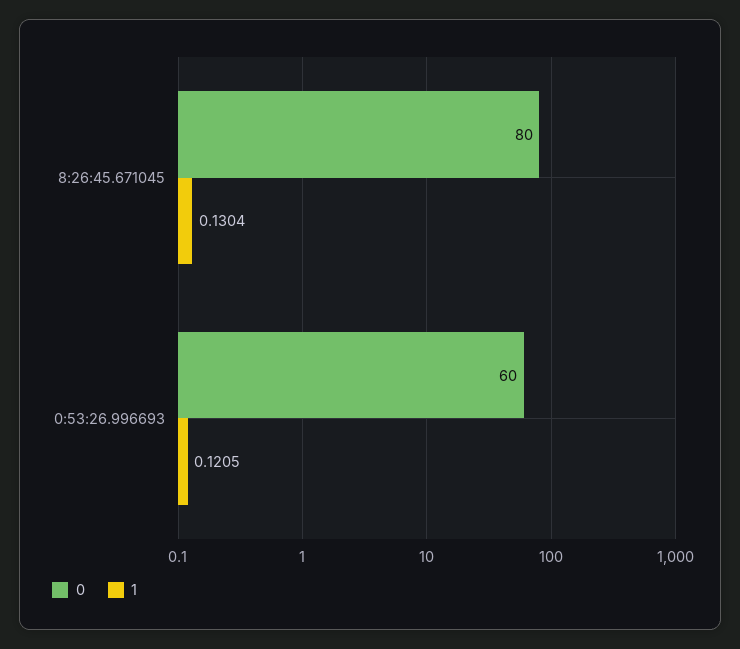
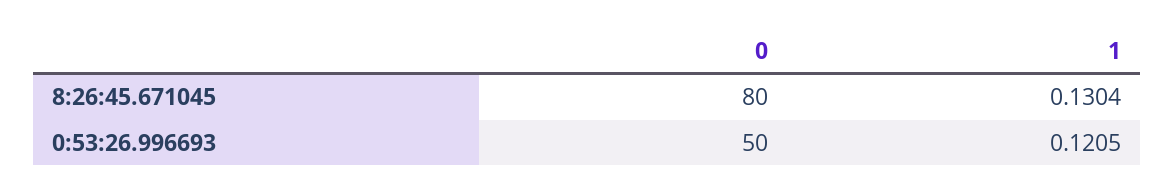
  {
    "0": {
      "8:26:45.671045": 80,
-     "0:53:26.996693": 60
+     "0:53:26.996693": 50
    },
    "1": {
      "8:26:45.671045": 0.1304,
      "0:53:26.996693": 0.1205
    }
  }

